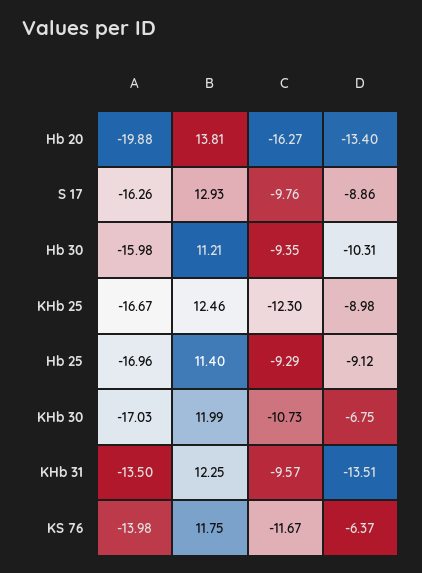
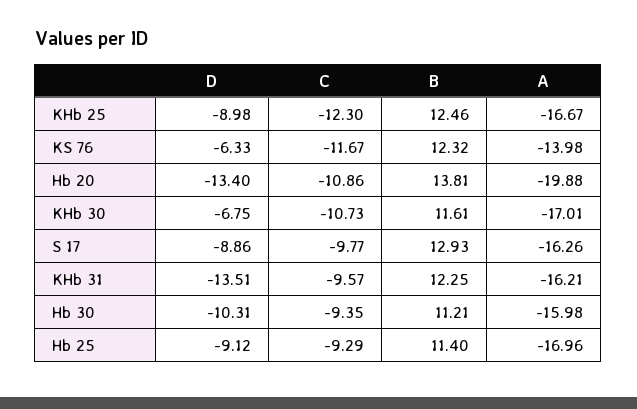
  {
    "A": {
      "Hb 20": -19.88,
      "S 17": -16.26,
      "Hb 30": -15.98,
      "KHb 25": -16.67,
      "Hb 25": -16.96,
-     "KHb 30": -17.03,
+     "KHb 30": -17.01,
-     "KHb 31": -13.5,
+     "KHb 31": -16.21,
      "KS 76": -13.98
    },
    "B": {
      "Hb 20": 13.81,
      "S 17": 12.93,
      "Hb 30": 11.21,
      "KHb 25": 12.46,
      "Hb 25": 11.4,
-     "KHb 30": 11.99,
+     "KHb 30": 11.61,
      "KHb 31": 12.25,
-     "KS 76": 11.75
+     "KS 76": 12.32
    },
    "C": {
-     "Hb 20": -16.27,
+     "Hb 20": -10.86,
-     "S 17": -9.76,
+     "S 17": -9.77,
      "Hb 30": -9.35,
      "KHb 25": -12.3,
      "Hb 25": -9.29,
      "KHb 30": -10.73,
      "KHb 31": -9.57,
      "KS 76": -11.67
    },
    "D": {
      "Hb 20": -13.4,
      "S 17": -8.86,
      "Hb 30": -10.31,
      "KHb 25": -8.98,
      "Hb 25": -9.12,
      "KHb 30": -6.75,
      "KHb 31": -13.51,
-     "KS 76": -6.37
+     "KS 76": -6.33
    }
  }

